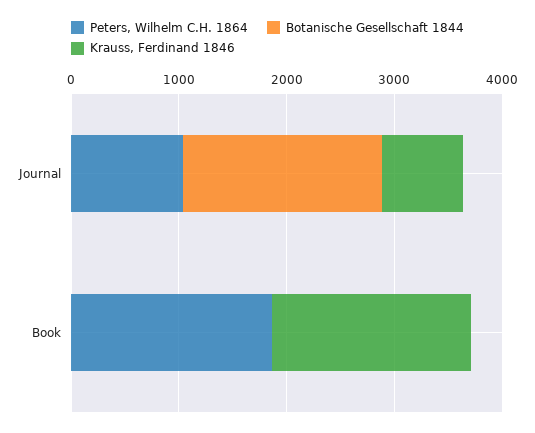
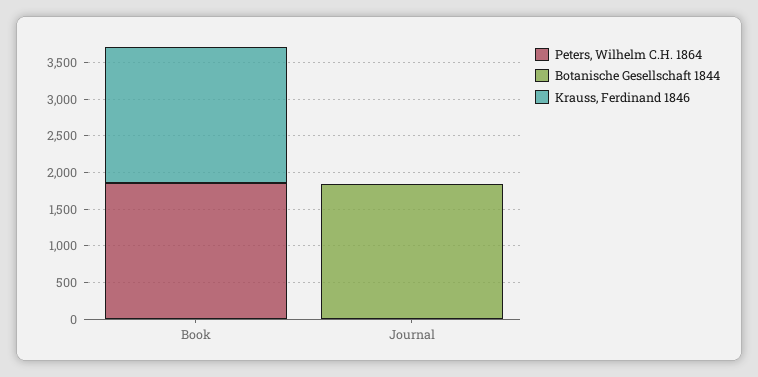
  {
    "Peters, Wilhelm C.H. 1864": {
-     "Journal": 1000,
+     "Journal": 0,
      "Book": 1800
    },
    "Botanische Gesellschaft 1844": {
      "Journal": 1800,
      "Book": 0
    },
    "Krauss, Ferdinand 1846": {
-     "Journal": 800,
+     "Journal": 0,
      "Book": 1800
    }
  }

